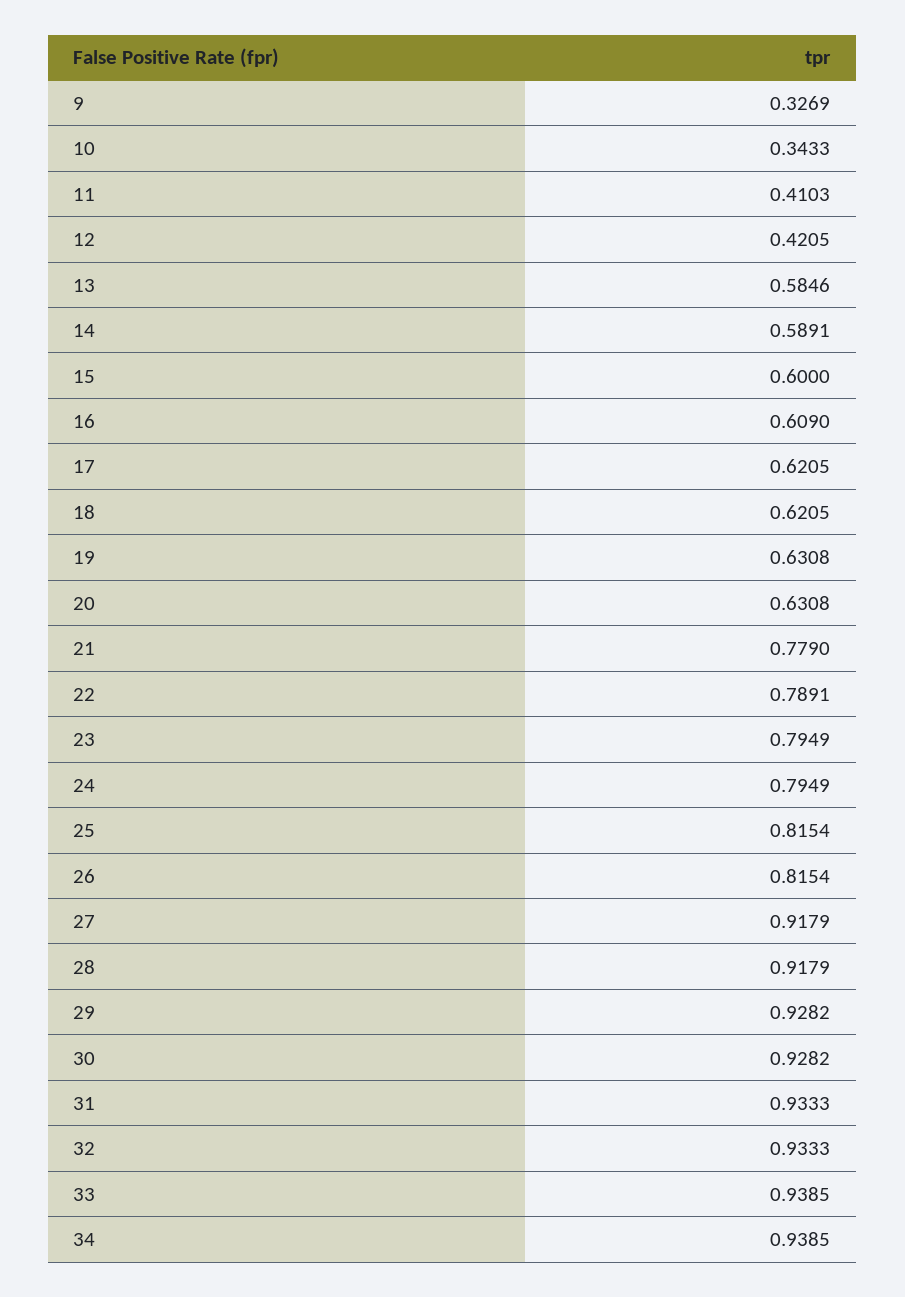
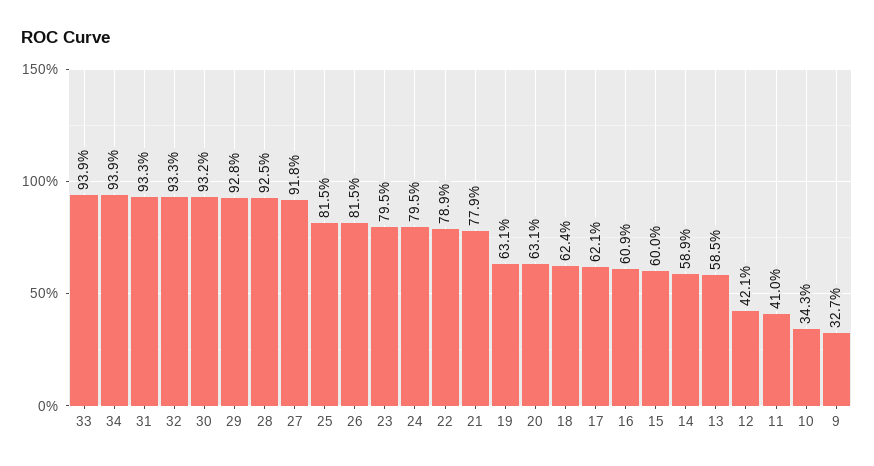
  {
    "9": 0.3269,
    "10": 0.3433,
    "11": 0.4103,
    "12": 0.4205,
    "13": 0.5846,
    "14": 0.5891,
    "15": 0.6,
    "16": 0.609,
    "17": 0.6205,
-   "18": 0.6205,
+   "18": 0.624,
    "19": 0.6308,
    "20": 0.6308,
    "21": 0.779,
    "22": 0.7891,
    "23": 0.7949,
    "24": 0.7949,
    "25": 0.8154,
    "26": 0.8154,
    "27": 0.9179,
-   "28": 0.9179,
+   "28": 0.925,
    "29": 0.9282,
-   "30": 0.9282,
+   "30": 0.932,
    "31": 0.9333,
    "32": 0.9333,
    "33": 0.9385,
    "34": 0.9385
  }

